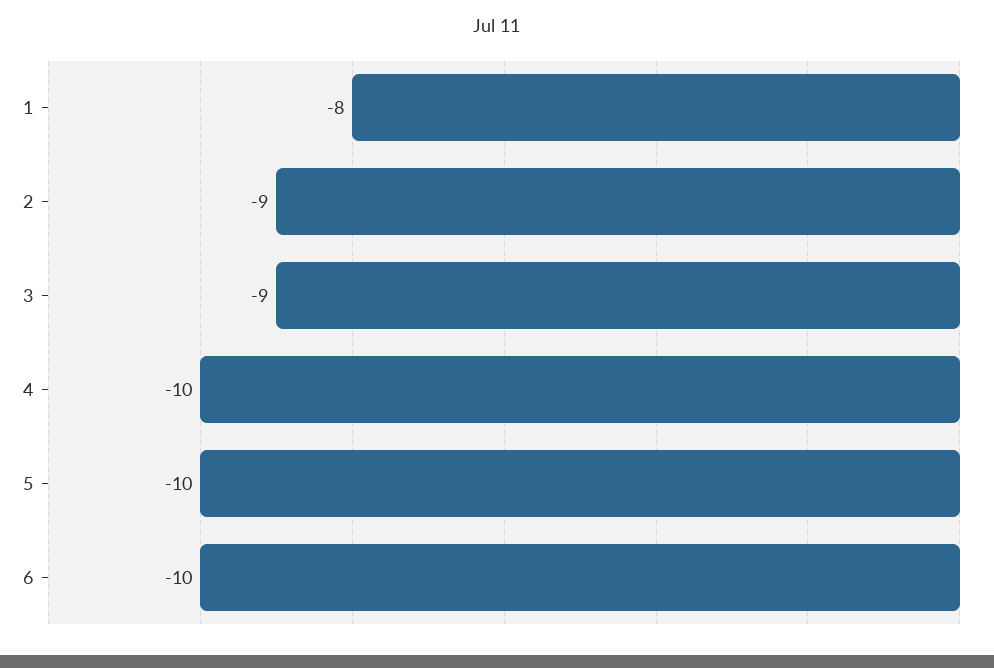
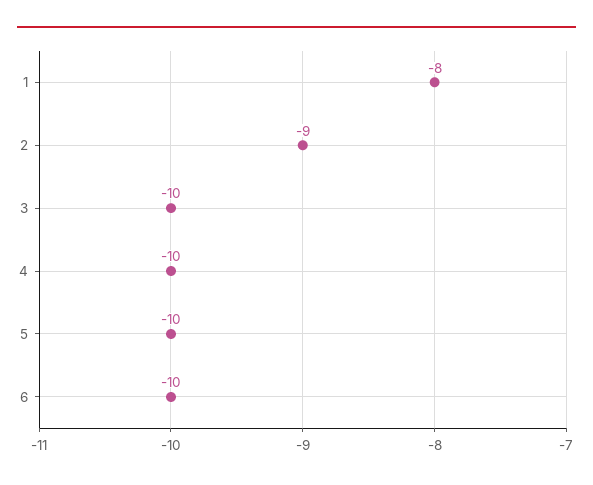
  {
    "1": -8,
    "2": -9,
-   "3": -9,
+   "3": -10,
    "4": -10,
    "5": -10,
    "6": -10
  }

